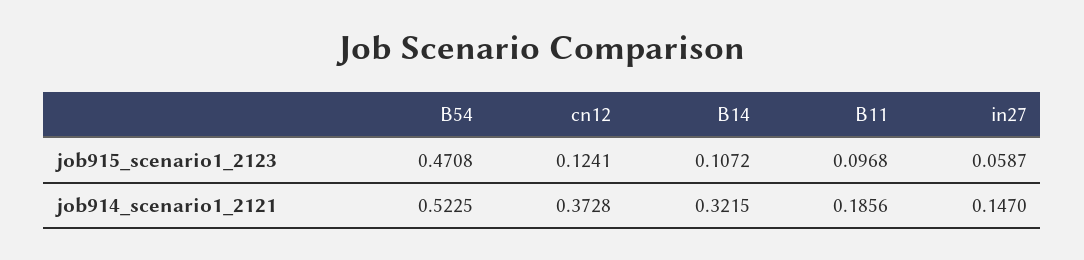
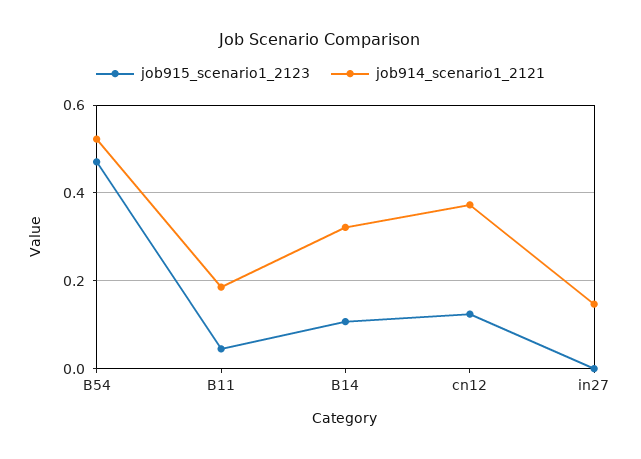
  {
    "job915_scenario1_2123": {
      "B54": 0.4708,
      "cn12": 0.1241,
      "B14": 0.1072,
-     "B11": 0.0968,
+     "B11": 0.04,
-     "in27": 0.0587
+     "in27": 0
    },
    "job914_scenario1_2121": {
      "B54": 0.5225,
      "cn12": 0.3728,
      "B14": 0.3215,
      "B11": 0.1856,
      "in27": 0.147
    }
  }

